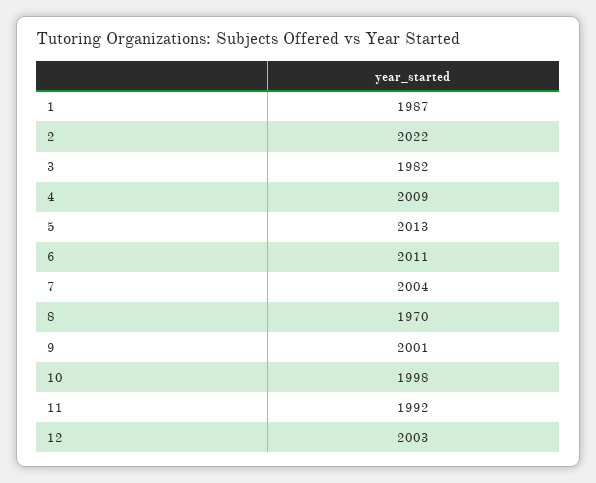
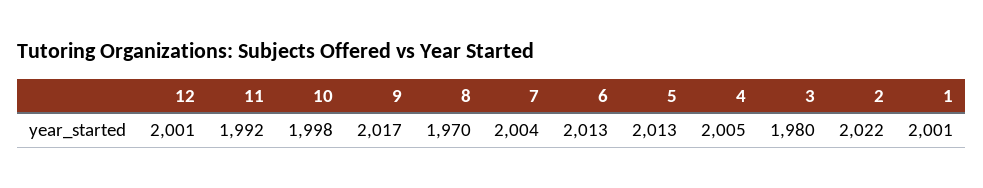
  {
-   "1": 1987,
+   "1": 2001,
    "2": 2022,
-   "3": 1982,
+   "3": 1980,
-   "4": 2009,
+   "4": 2005,
    "5": 2013,
-   "6": 2011,
+   "6": 2013,
    "7": 2004,
    "8": 1970,
-   "9": 2001,
+   "9": 2017,
    "10": 1998,
    "11": 1992,
-   "12": 2003
+   "12": 2001
  }

